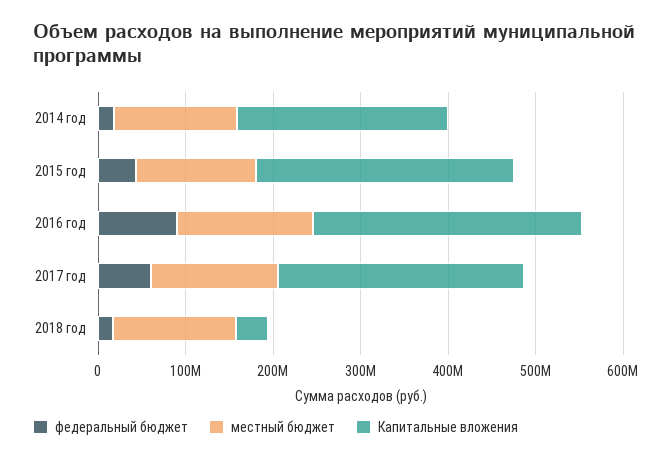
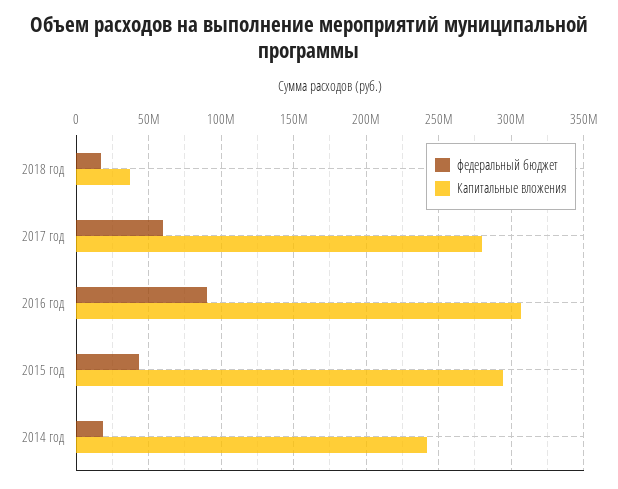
  {
    "федеральный бюджет": {
      "2014 год": 20000000,
      "2015 год": 45000000,
      "2016 год": 90000000,
      "2017 год": 60000000,
      "2018 год": 15000000
    },
-   "местный бюджет": {
-     "2014 год": 140000000,
-     "2015 год": 140000000,
-     "2016 год": 160000000,
-     "2017 год": 140000000,
-     "2018 год": 140000000
-   },
    "Капитальные вложения": {
      "2014 год": 240000000,
      "2015 год": 295000000,
      "2016 год": 305000000,
      "2017 год": 280000000,
      "2018 год": 35000000
    }
  }

